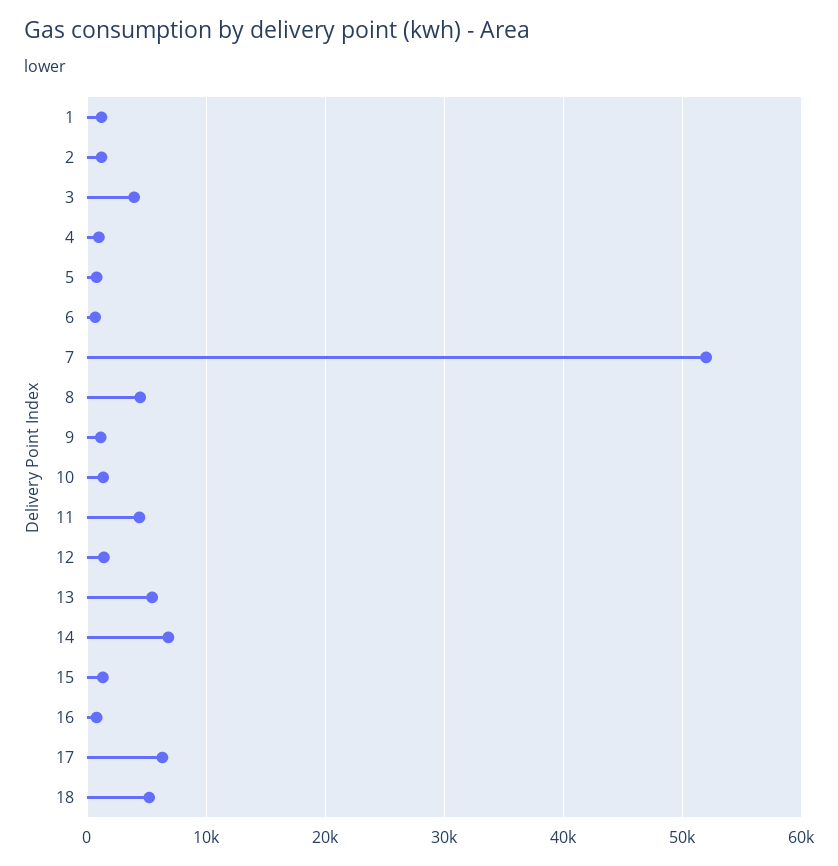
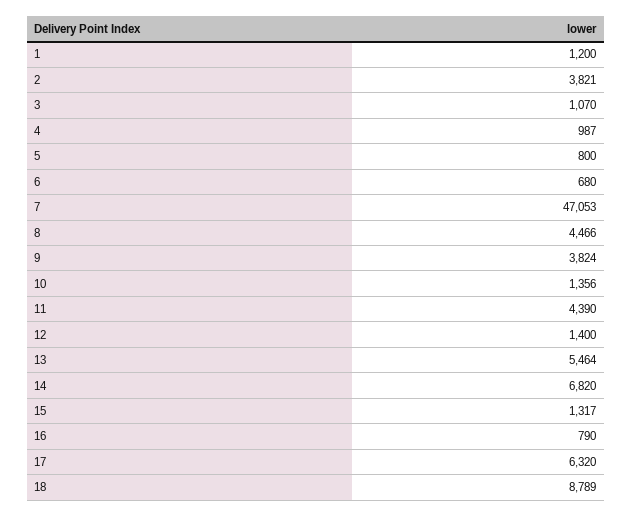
  {
    "1": 1200,
-   "2": 1000,
+   "2": 3821,
-   "3": 4000,
+   "3": 1070,
    "4": 987,
    "5": 800,
    "6": 680,
-   "7": 52000,
+   "7": 47053,
    "8": 4466,
-   "9": 1000,
+   "9": 3824,
    "10": 1356,
    "11": 4390,
    "12": 1400,
    "13": 5464,
    "14": 6820,
    "15": 1317,
    "16": 790,
    "17": 6320,
-   "18": 5000
+   "18": 8789
  }

